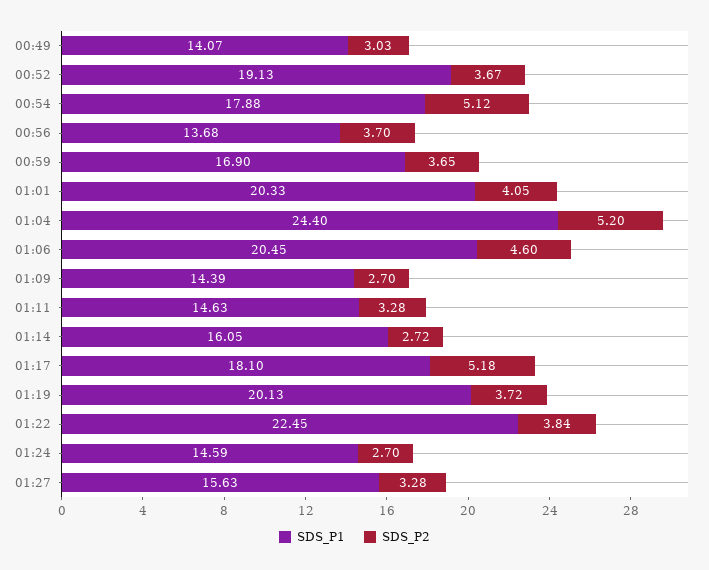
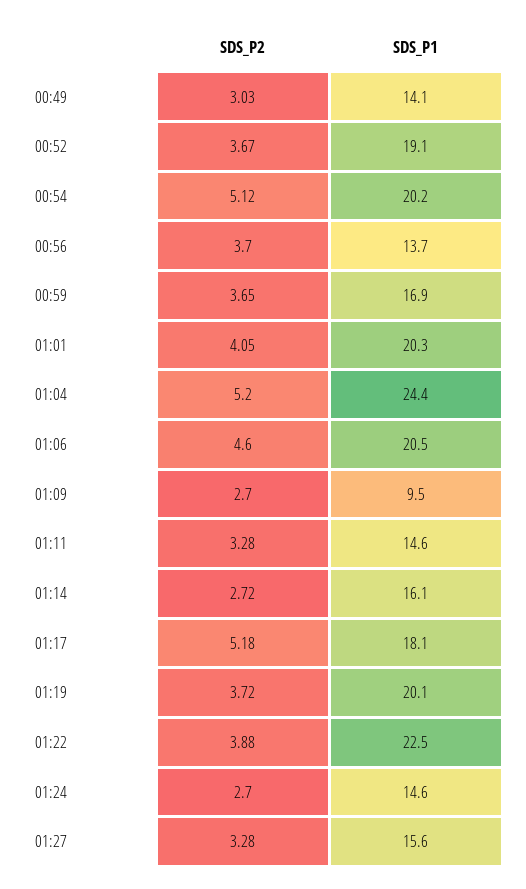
  {
    "SDS_P1": {
      "00:49": 14.07,
      "00:52": 19.13,
-     "00:54": 17.88,
+     "00:54": 20.2,
      "00:56": 13.68,
      "00:59": 16.9,
      "01:01": 20.33,
      "01:04": 24.4,
      "01:06": 20.45,
-     "01:09": 14.39,
+     "01:09": 9.5,
      "01:11": 14.63,
      "01:14": 16.05,
      "01:17": 18.1,
      "01:19": 20.13,
      "01:22": 22.45,
      "01:24": 14.59,
      "01:27": 15.63
    },
    "SDS_P2": {
      "00:49": 3.03,
      "00:52": 3.67,
      "00:54": 5.12,
      "00:56": 3.7,
      "00:59": 3.65,
      "01:01": 4.05,
      "01:04": 5.2,
      "01:06": 4.6,
      "01:09": 2.7,
      "01:11": 3.28,
      "01:14": 2.72,
      "01:17": 5.18,
      "01:19": 3.72,
-     "01:22": 3.84,
+     "01:22": 3.88,
      "01:24": 2.7,
      "01:27": 3.28
    }
  }

